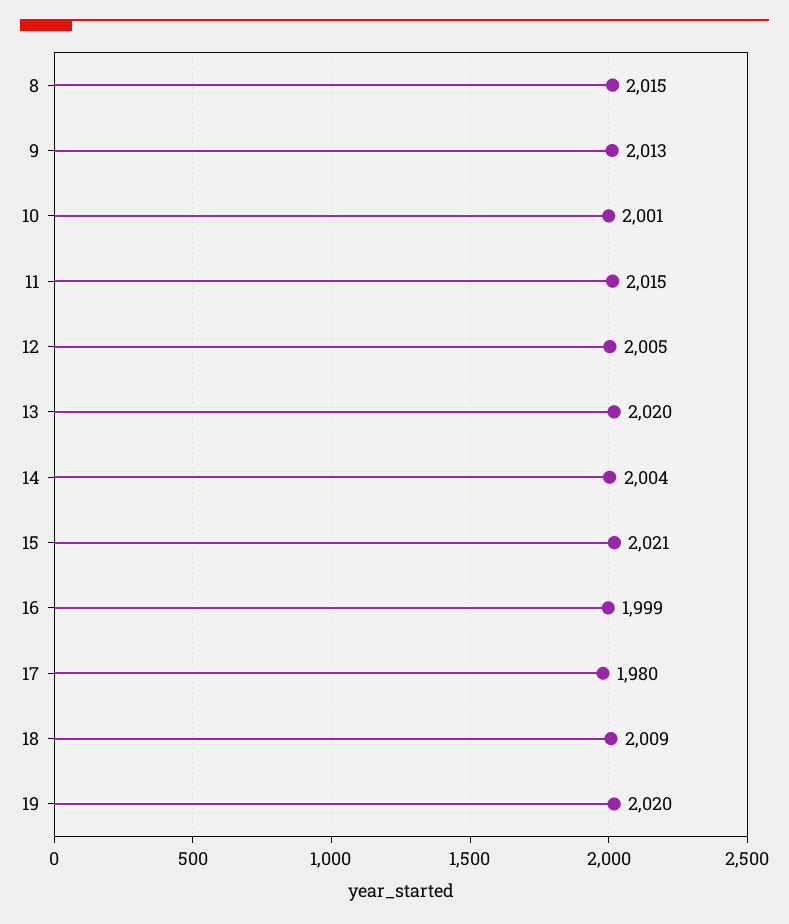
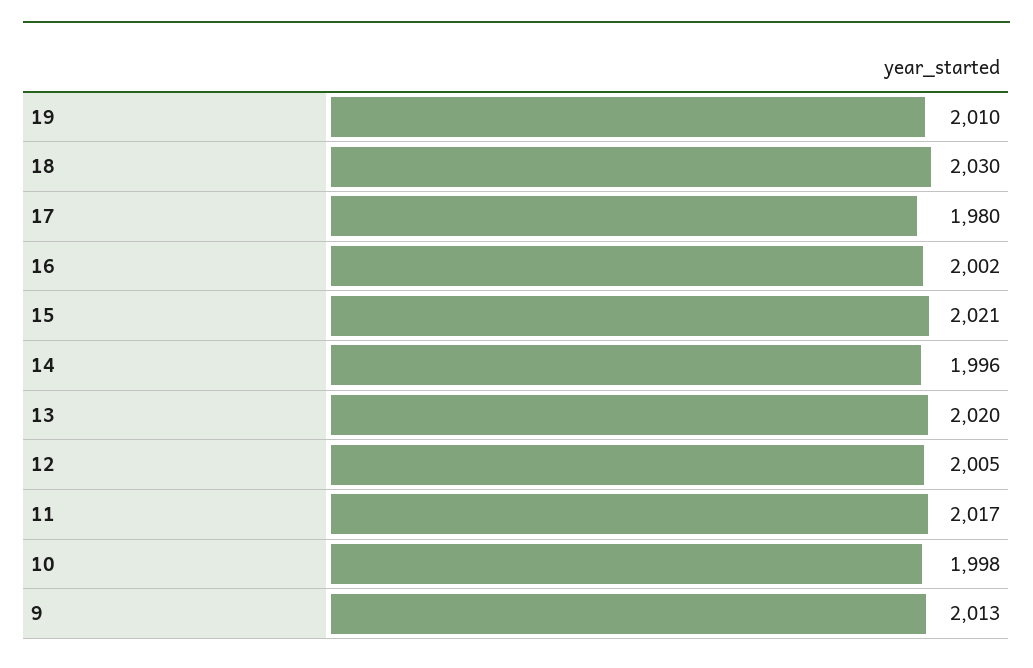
  {
-   "8": 2015,
    "9": 2013,
-   "10": 2001,
+   "10": 1998,
-   "11": 2015,
+   "11": 2017,
    "12": 2005,
    "13": 2020,
-   "14": 2004,
+   "14": 1996,
    "15": 2021,
-   "16": 1999,
+   "16": 2002,
    "17": 1980,
-   "18": 2009,
+   "18": 2030,
-   "19": 2020
+   "19": 2010
  }

